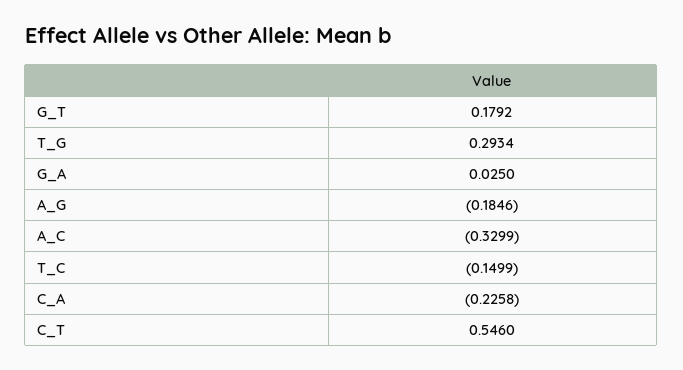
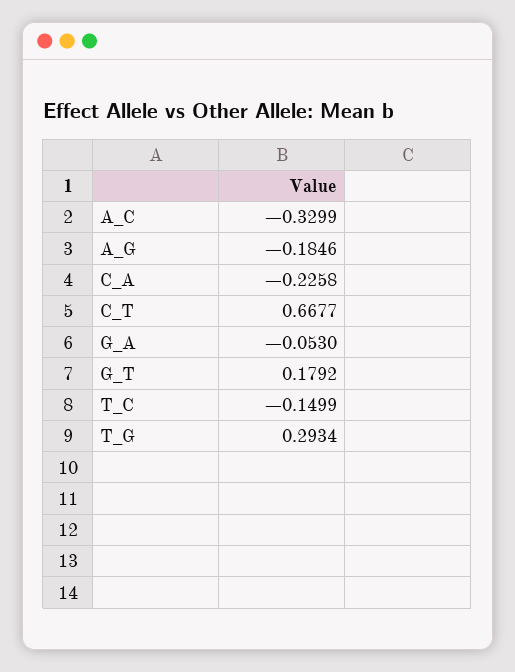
  {
    "G_T": 0.1792,
    "T_G": 0.2934,
-   "G_A": 0.025,
+   "G_A": -0.053,
    "A_G": -0.1846,
    "A_C": -0.3299,
    "T_C": -0.1499,
    "C_A": -0.2258,
-   "C_T": 0.546
+   "C_T": 0.6677
  }

